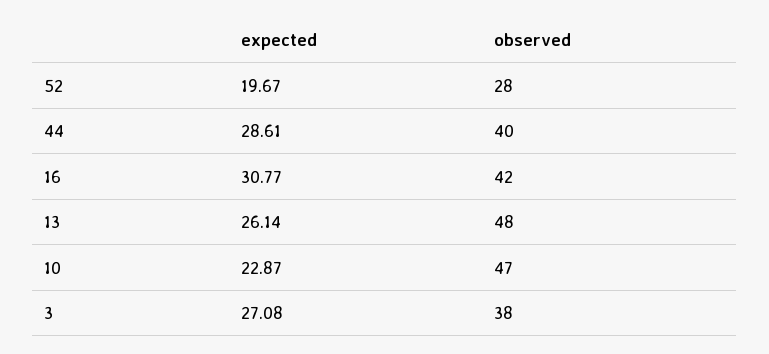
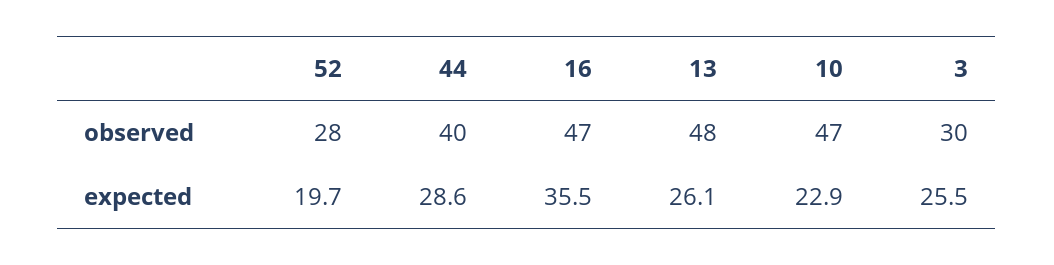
  {
    "expected": {
      "52": 19.67,
      "44": 28.61,
-     "16": 30.77,
+     "16": 35.5,
      "13": 26.14,
      "10": 22.87,
-     "3": 27.08
+     "3": 25.5
    },
    "observed": {
      "52": 28,
      "44": 40,
-     "16": 42,
+     "16": 47,
      "13": 48,
      "10": 47,
-     "3": 38
+     "3": 30
    }
  }

